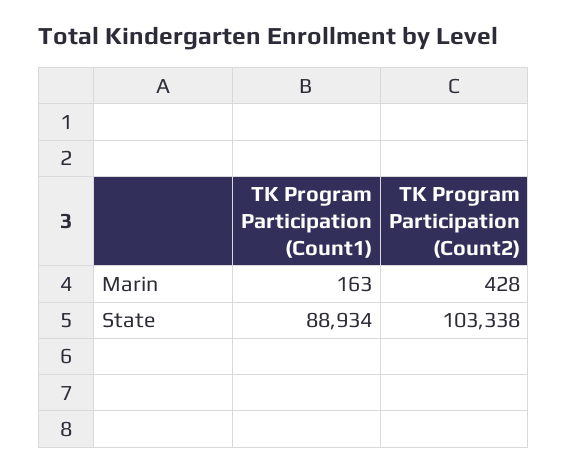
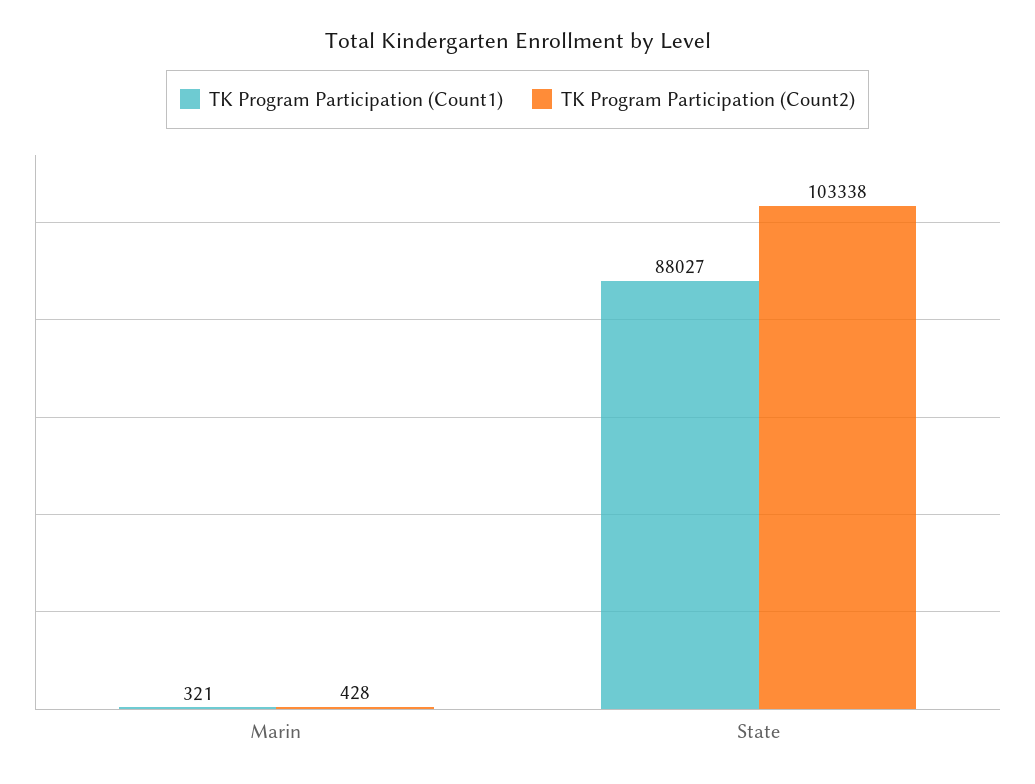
  {
    "TK Program Participation (Count1)": {
-     "Marin": 163,
+     "Marin": 321,
-     "State": 88934
+     "State": 88027
    },
    "TK Program Participation (Count2)": {
      "Marin": 428,
      "State": 103338
    }
  }

